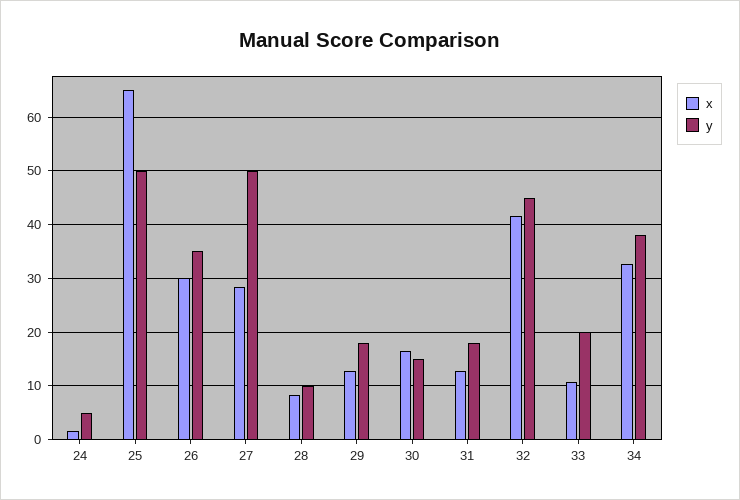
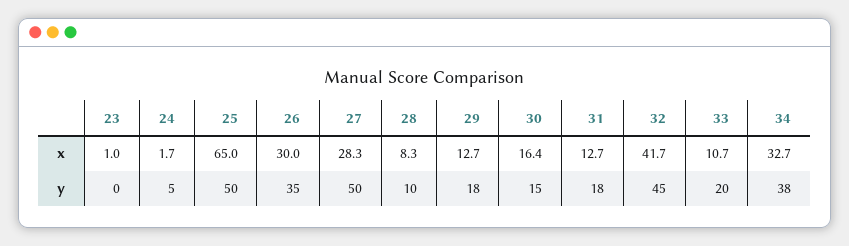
  {
    "x": {
      "24": 1.7,
      "25": 65,
      "26": 30,
      "27": 28.3,
      "28": 8.3,
      "29": 12.7,
      "30": 16.4,
      "31": 12.7,
      "32": 41.7,
      "33": 10.7,
-     "34": 32.7
+     "34": 32.7,
+     "23": 1
    },
    "y": {
      "24": 5,
      "25": 50,
      "26": 35,
      "27": 50,
      "28": 10,
      "29": 18,
      "30": 15,
      "31": 18,
      "32": 45,
      "33": 20,
-     "34": 38
+     "34": 38,
+     "23": 0
    }
  }

